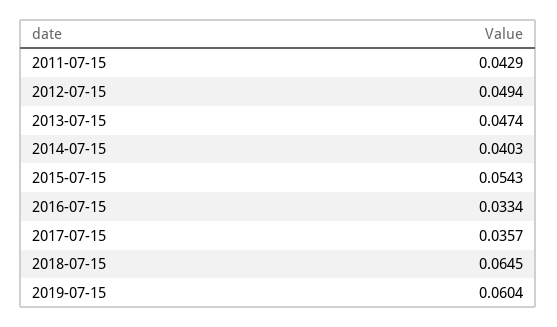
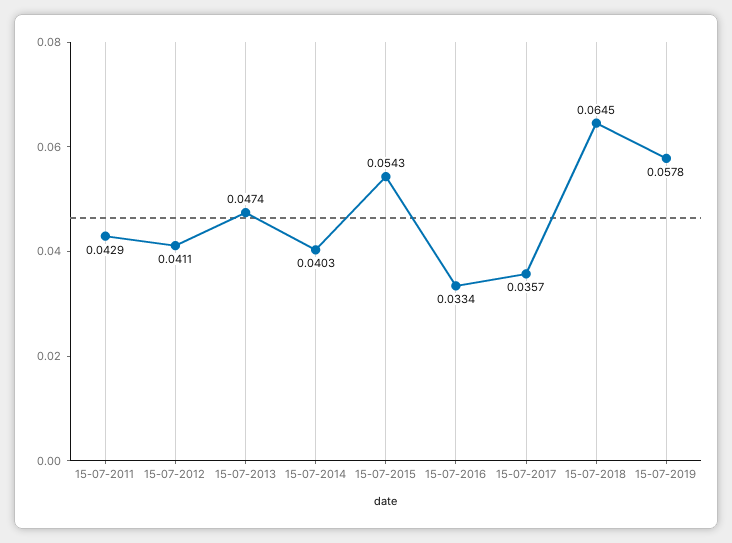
  {
    "2011-07-15": 0.0429,
-   "2012-07-15": 0.0494,
+   "2012-07-15": 0.0411,
    "2013-07-15": 0.0474,
    "2014-07-15": 0.0403,
    "2015-07-15": 0.0543,
    "2016-07-15": 0.0334,
    "2017-07-15": 0.0357,
    "2018-07-15": 0.0645,
-   "2019-07-15": 0.0604
+   "2019-07-15": 0.0578
  }

